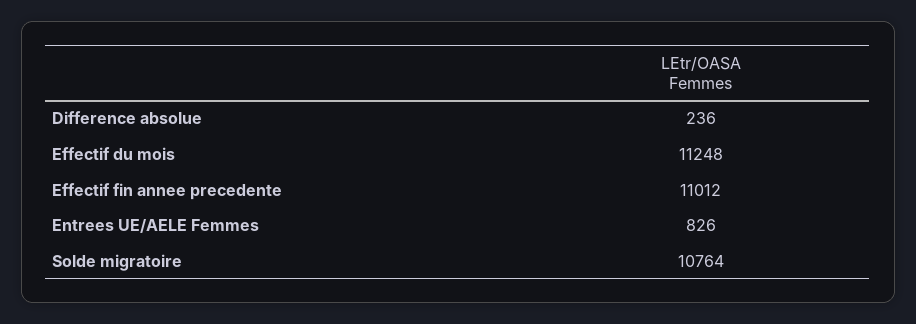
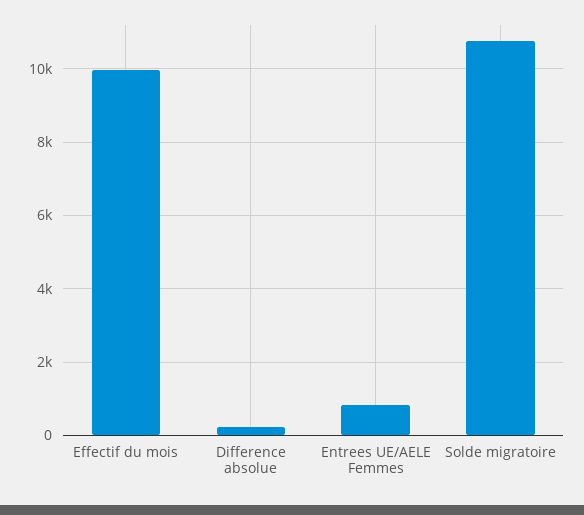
  {
    "Difference absolue": 236,
-   "Effectif du mois": 11248,
+   "Effectif du mois": 10000,
-   "Effectif fin annee precedente": 11012,
    "Entrees UE/AELE Femmes": 826,
    "Solde migratoire": 10764
  }

